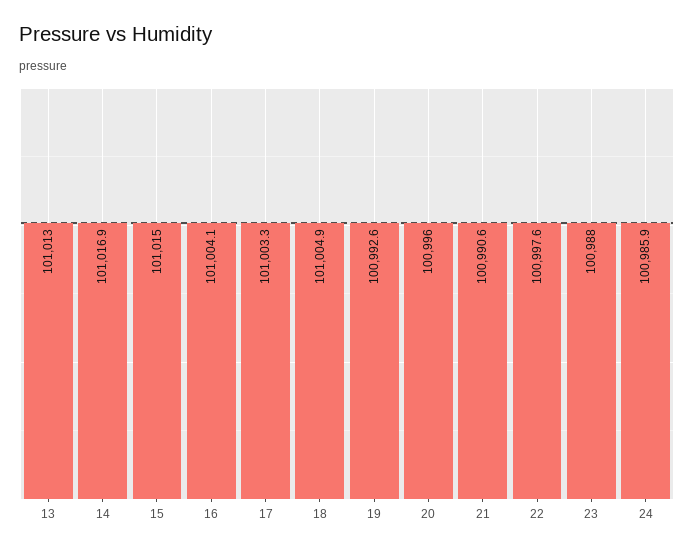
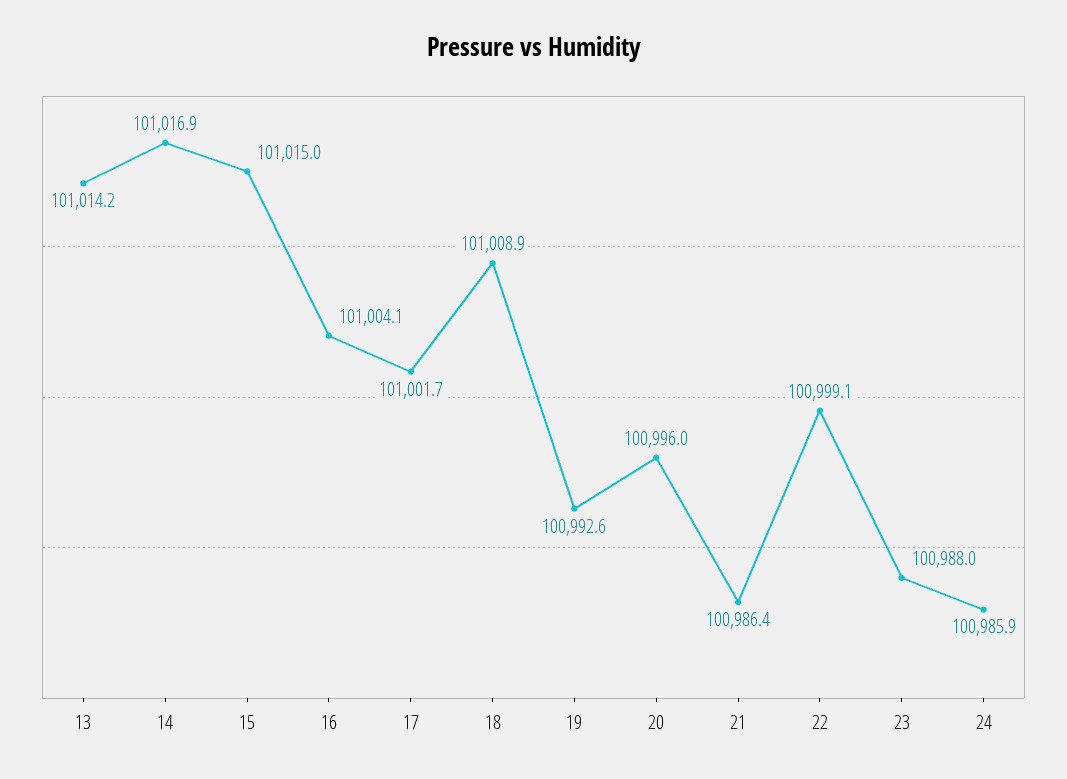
  {
-   "13": 101013,
+   "13": 101014.2,
    "14": 101016.9,
    "15": 101015,
    "16": 101004.1,
-   "17": 101003.3,
+   "17": 101001.7,
-   "18": 101004.9,
+   "18": 101008.9,
    "19": 100992.6,
    "20": 100996,
-   "21": 100990.6,
+   "21": 100986.4,
-   "22": 100997.6,
+   "22": 100999.1,
    "23": 100988,
    "24": 100985.9
  }

